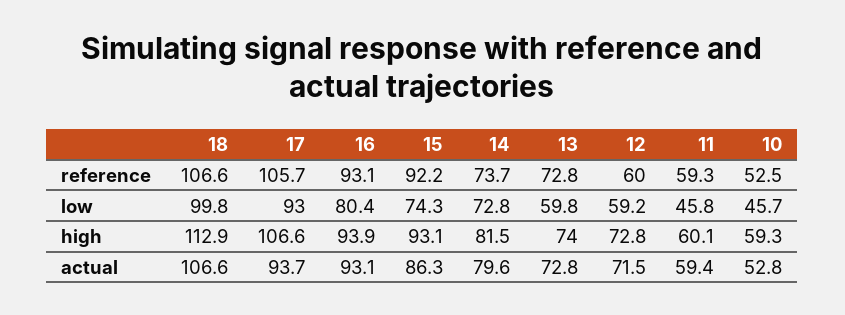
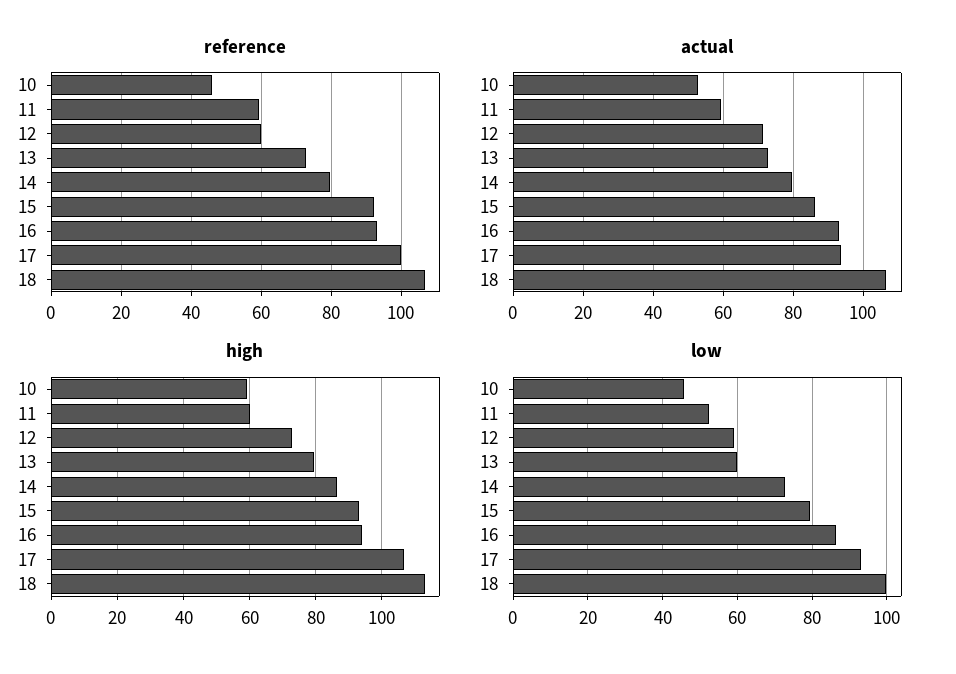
  {
    "reference": {
      "18": 106.6,
-     "17": 105.7,
+     "17": 100,
      "16": 93.1,
      "15": 92.2,
-     "14": 73.7,
+     "14": 80,
      "13": 72.8,
      "12": 60,
      "11": 59.3,
-     "10": 52.5
+     "10": 46
    },
    "low": {
      "18": 99.8,
      "17": 93,
-     "16": 80.4,
+     "16": 86,
-     "15": 74.3,
+     "15": 80,
      "14": 72.8,
      "13": 59.8,
      "12": 59.2,
-     "11": 45.8,
+     "11": 52,
      "10": 45.7
    },
    "high": {
      "18": 112.9,
      "17": 106.6,
      "16": 93.9,
      "15": 93.1,
-     "14": 81.5,
+     "14": 86,
-     "13": 74,
+     "13": 80,
      "12": 72.8,
      "11": 60.1,
      "10": 59.3
    },
    "actual": {
      "18": 106.6,
      "17": 93.7,
      "16": 93.1,
      "15": 86.3,
      "14": 79.6,
      "13": 72.8,
      "12": 71.5,
      "11": 59.4,
      "10": 52.8
    }
  }

